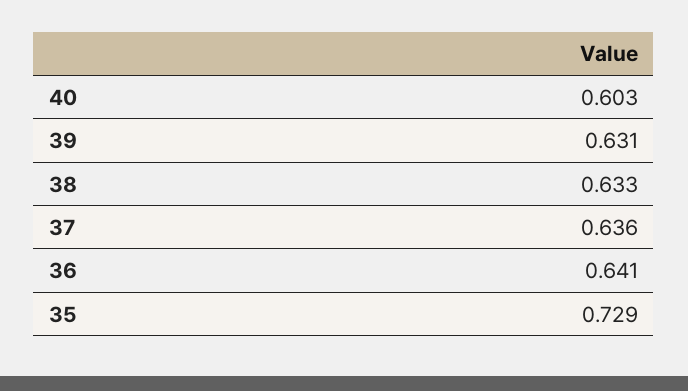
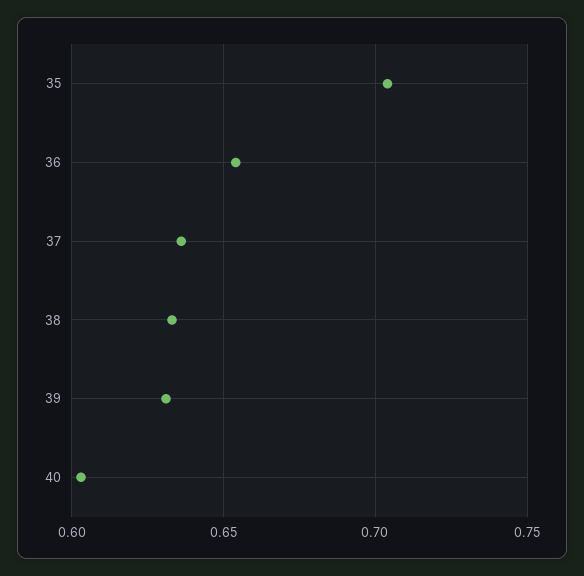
  {
    "40": 0.603,
    "39": 0.631,
    "38": 0.633,
    "37": 0.636,
-   "36": 0.641,
+   "36": 0.655,
-   "35": 0.729
+   "35": 0.705
  }

